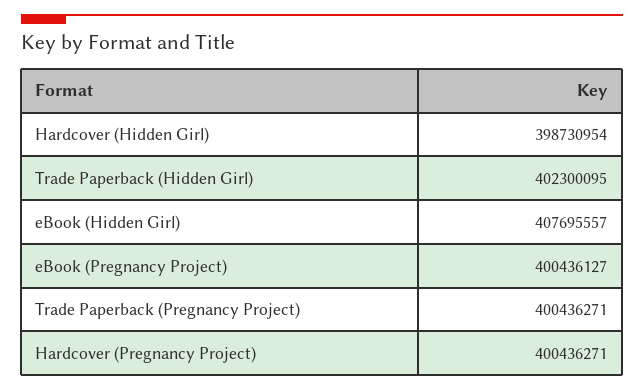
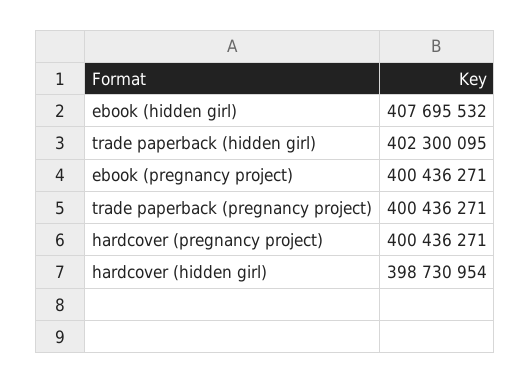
  {
    "Hardcover (Hidden Girl)": 398730954,
    "Trade Paperback (Hidden Girl)": 402300095,
-   "eBook (Hidden Girl)": 407695557,
+   "eBook (Hidden Girl)": 407695532,
-   "eBook (Pregnancy Project)": 400436127,
+   "eBook (Pregnancy Project)": 400436271,
    "Trade Paperback (Pregnancy Project)": 400436271,
    "Hardcover (Pregnancy Project)": 400436271
  }

